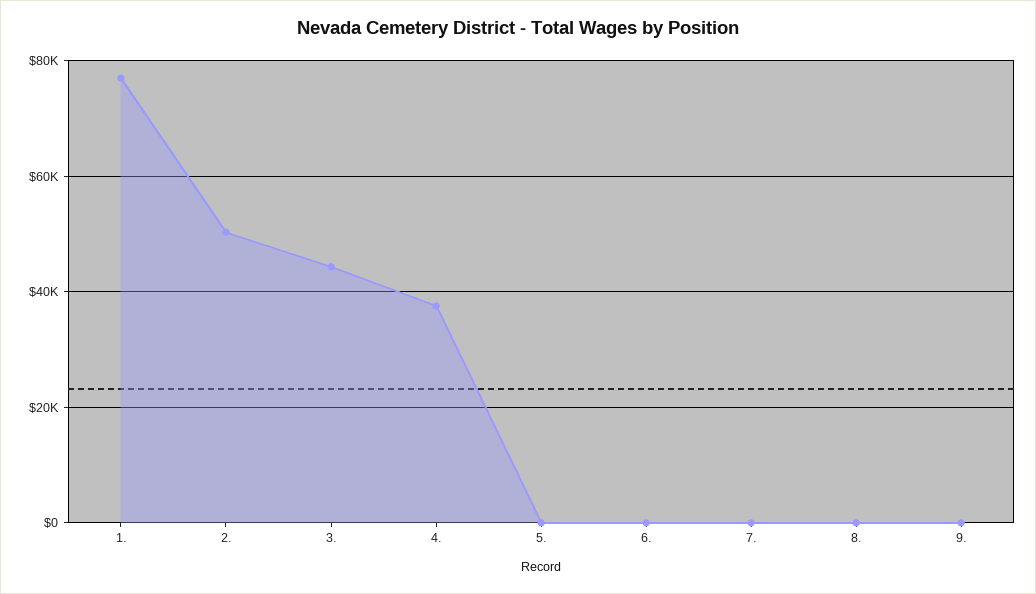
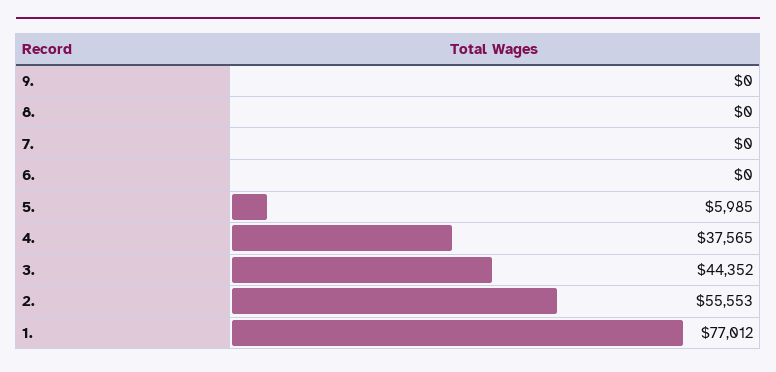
  {
    "1.": 77012,
-   "2.": 50000,
+   "2.": 55553,
    "3.": 44352,
    "4.": 37565,
-   "5.": 0,
+   "5.": 5985,
    "6.": 0,
    "7.": 0,
    "8.": 0,
    "9.": 0
  }

